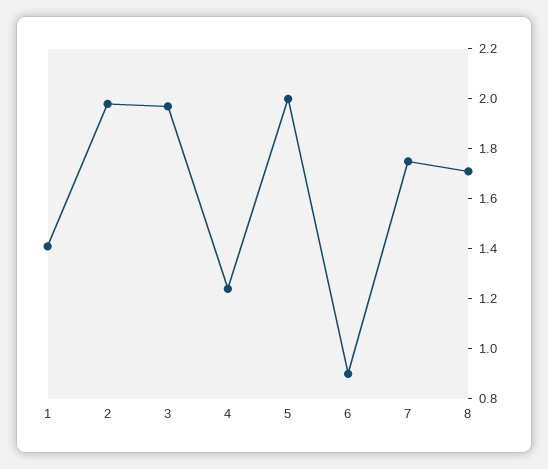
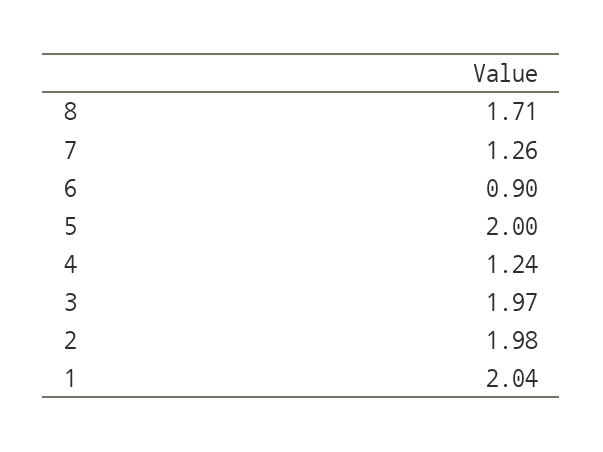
  {
-   "1": 1.4,
+   "1": 2.04,
    "2": 1.98,
    "3": 1.97,
    "4": 1.24,
    "5": 2,
    "6": 0.9,
-   "7": 1.75,
+   "7": 1.26,
    "8": 1.71
  }

